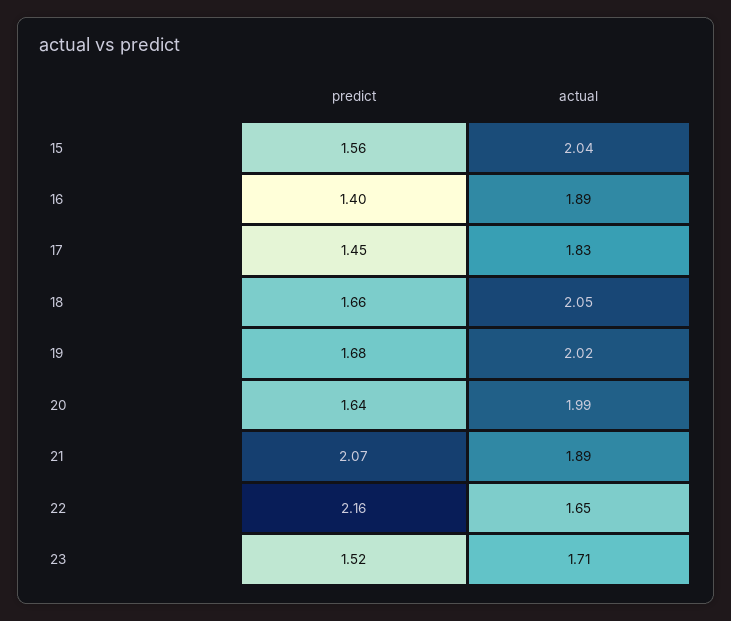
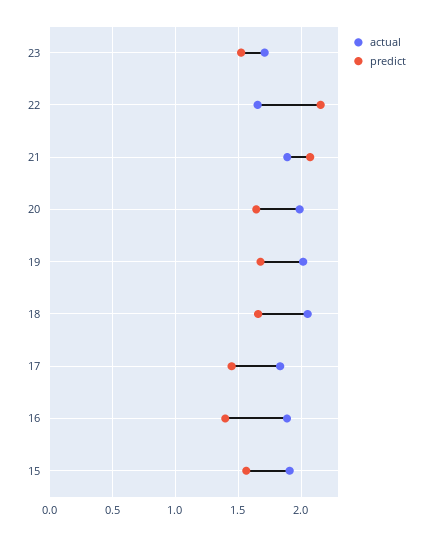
  {
    "predict": {
      "15": 1.56,
      "16": 1.4,
      "17": 1.45,
      "18": 1.66,
      "19": 1.68,
      "20": 1.64,
      "21": 2.07,
      "22": 2.16,
      "23": 1.52
    },
    "actual": {
-     "15": 2.04,
+     "15": 1.9,
      "16": 1.89,
      "17": 1.83,
      "18": 2.05,
      "19": 2.02,
      "20": 1.99,
      "21": 1.89,
      "22": 1.65,
      "23": 1.71
    }
  }

